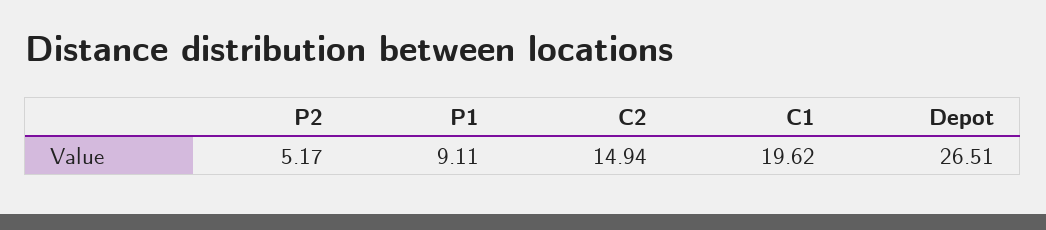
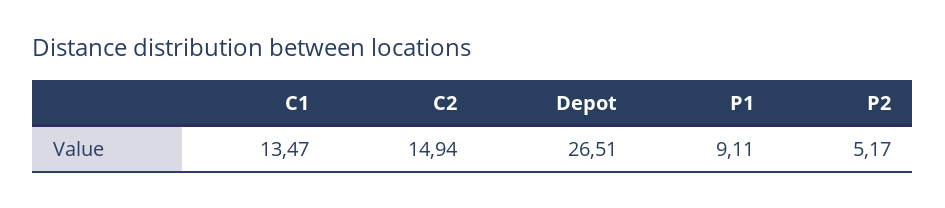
  {
    "P2": 5.17,
    "P1": 9.11,
    "C2": 14.94,
-   "C1": 19.62,
+   "C1": 13.47,
    "Depot": 26.51
  }

